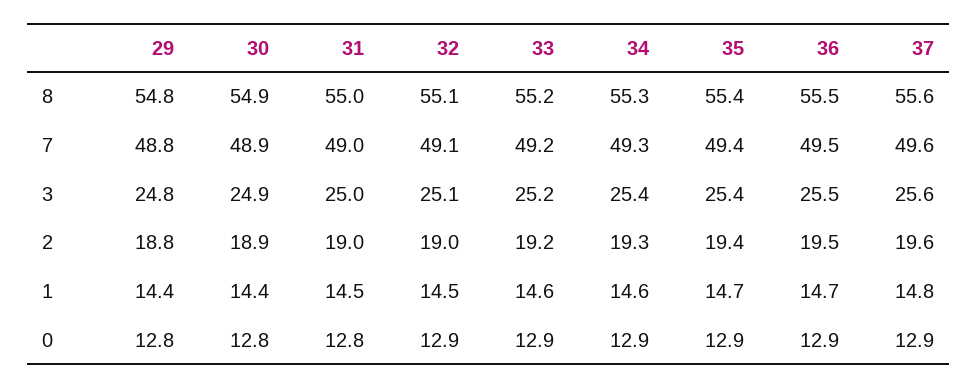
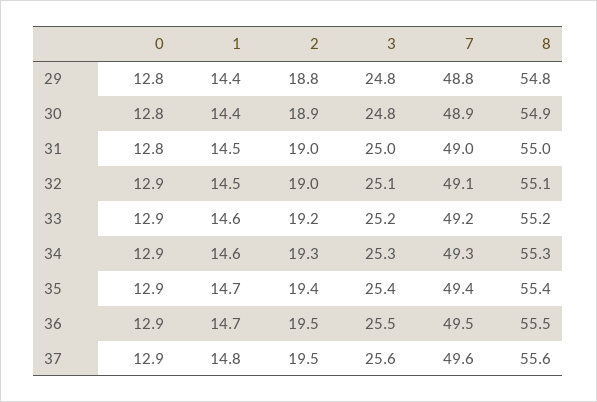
  {
    "29": {
      "8": 54.8,
      "7": 48.8,
      "3": 24.8,
      "2": 18.8,
      "1": 14.4,
      "0": 12.8
    },
    "30": {
      "8": 54.9,
      "7": 48.9,
-     "3": 24.9,
+     "3": 24.8,
      "2": 18.9,
      "1": 14.4,
      "0": 12.8
    },
    "31": {
      "8": 55,
      "7": 49,
      "3": 25,
      "2": 19,
      "1": 14.5,
      "0": 12.8
    },
    "32": {
      "8": 55.1,
      "7": 49.1,
      "3": 25.1,
      "2": 19,
      "1": 14.5,
      "0": 12.9
    },
    "33": {
      "8": 55.2,
      "7": 49.2,
      "3": 25.2,
      "2": 19.2,
      "1": 14.6,
      "0": 12.9
    },
    "34": {
      "8": 55.3,
      "7": 49.3,
-     "3": 25.4,
+     "3": 25.3,
      "2": 19.3,
      "1": 14.6,
      "0": 12.9
    },
    "35": {
      "8": 55.4,
      "7": 49.4,
      "3": 25.4,
      "2": 19.4,
      "1": 14.7,
      "0": 12.9
    },
    "36": {
      "8": 55.5,
      "7": 49.5,
      "3": 25.5,
      "2": 19.5,
      "1": 14.7,
      "0": 12.9
    },
    "37": {
      "8": 55.6,
      "7": 49.6,
      "3": 25.6,
-     "2": 19.6,
+     "2": 19.5,
      "1": 14.8,
      "0": 12.9
    }
  }

